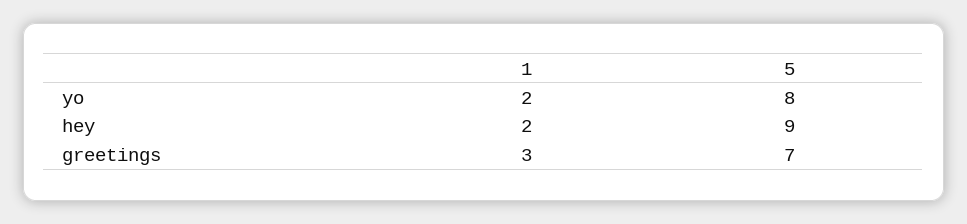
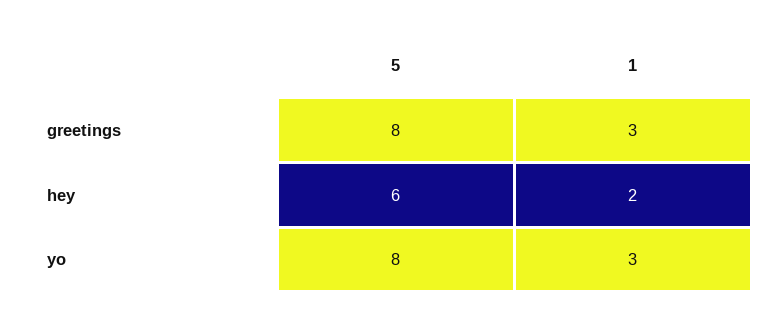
  {
    "1": {
-     "yo": 2,
+     "yo": 3,
      "hey": 2,
      "greetings": 3
    },
    "5": {
      "yo": 8,
-     "hey": 9,
+     "hey": 6,
-     "greetings": 7
+     "greetings": 8
    }
  }

